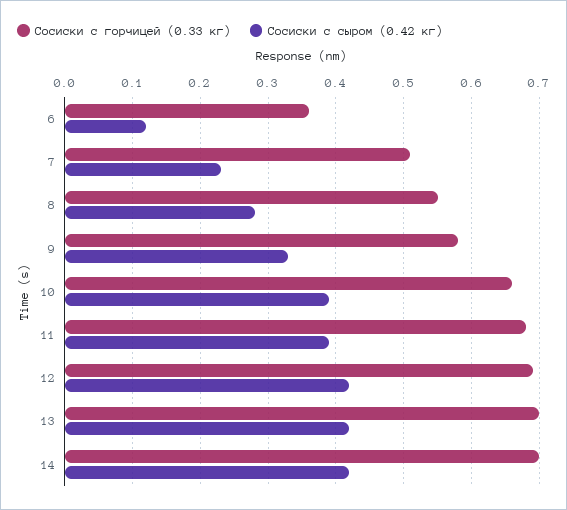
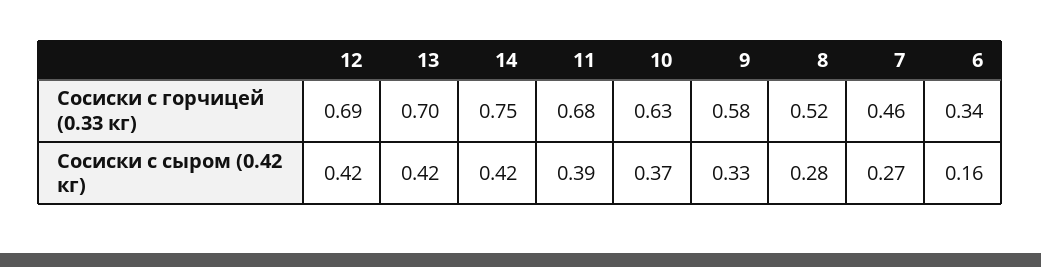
  {
    "Сосиски с горчицей (0.33 кг)": {
-     "6": 0.36,
+     "6": 0.34,
-     "7": 0.51,
+     "7": 0.46,
-     "8": 0.55,
+     "8": 0.52,
      "9": 0.58,
-     "10": 0.66,
+     "10": 0.63,
      "11": 0.68,
      "12": 0.69,
      "13": 0.7,
-     "14": 0.7
+     "14": 0.75
    },
    "Сосиски с сыром (0.42 кг)": {
-     "6": 0.12,
+     "6": 0.16,
-     "7": 0.23,
+     "7": 0.27,
      "8": 0.28,
      "9": 0.33,
-     "10": 0.39,
+     "10": 0.37,
      "11": 0.39,
      "12": 0.42,
      "13": 0.42,
      "14": 0.42
    }
  }

